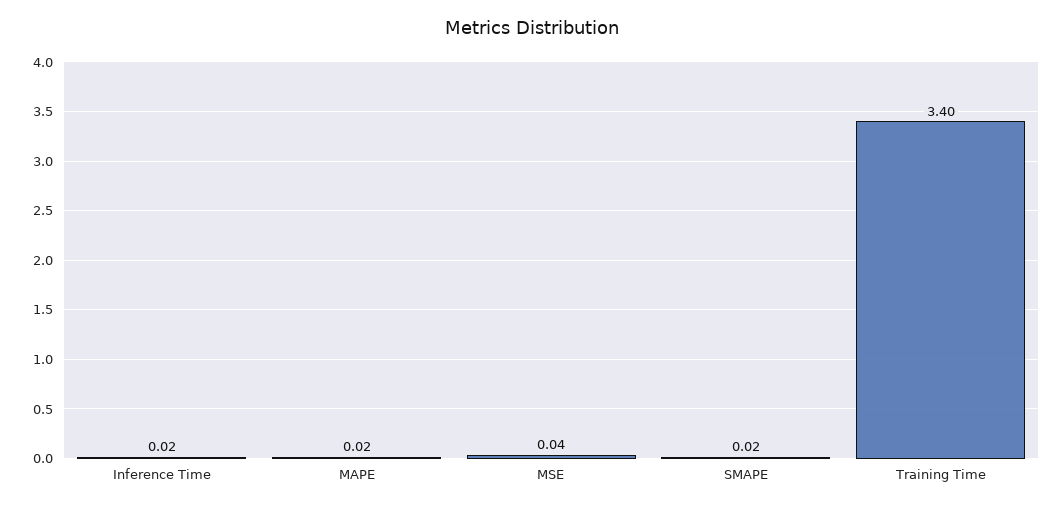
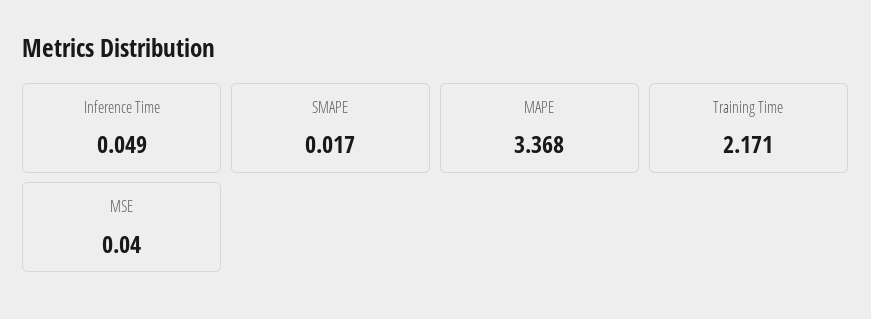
  {
-   "Inference Time": 0.02,
+   "Inference Time": 0.049,
-   "MAPE": 0.02,
+   "MAPE": 3.368,
    "MSE": 0.04,
    "SMAPE": 0.017,
-   "Training Time": 3.4
+   "Training Time": 2.171
  }

